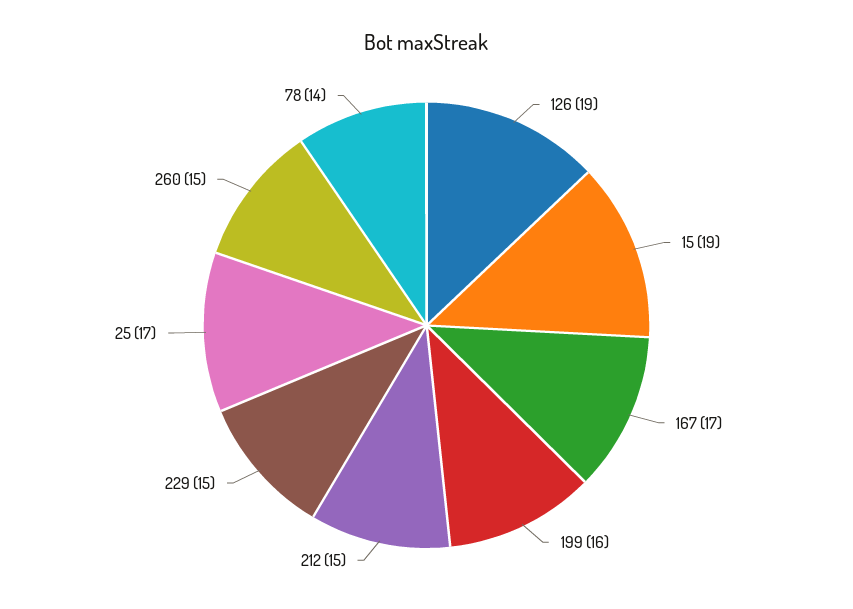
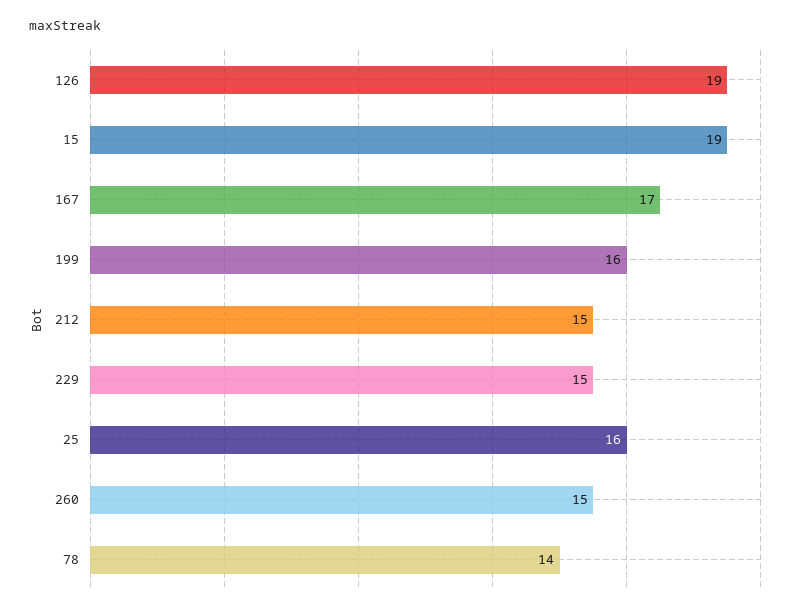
  {
    "126": 19,
    "15": 19,
    "167": 17,
    "199": 16,
    "212": 15,
    "229": 15,
-   "25": 17,
+   "25": 16,
    "260": 15,
    "78": 14
  }

